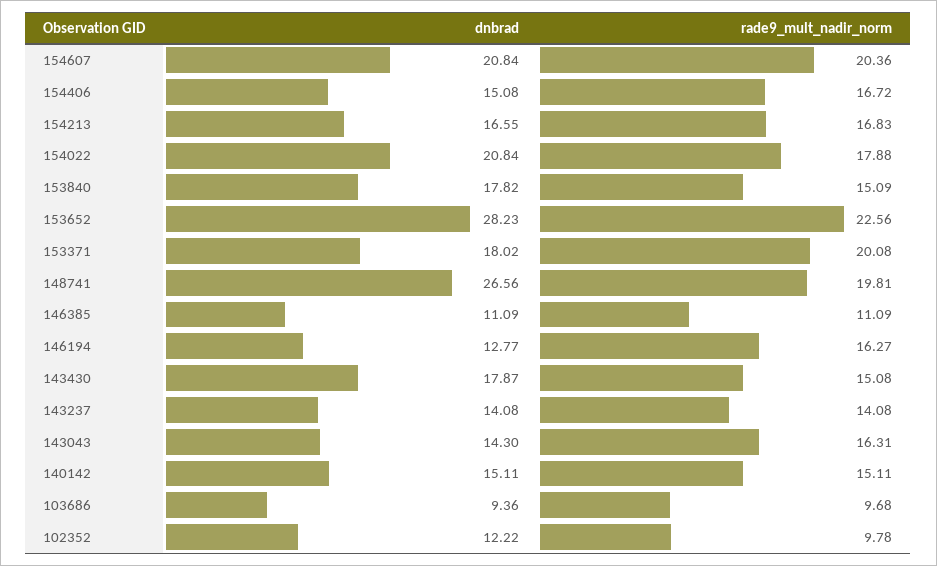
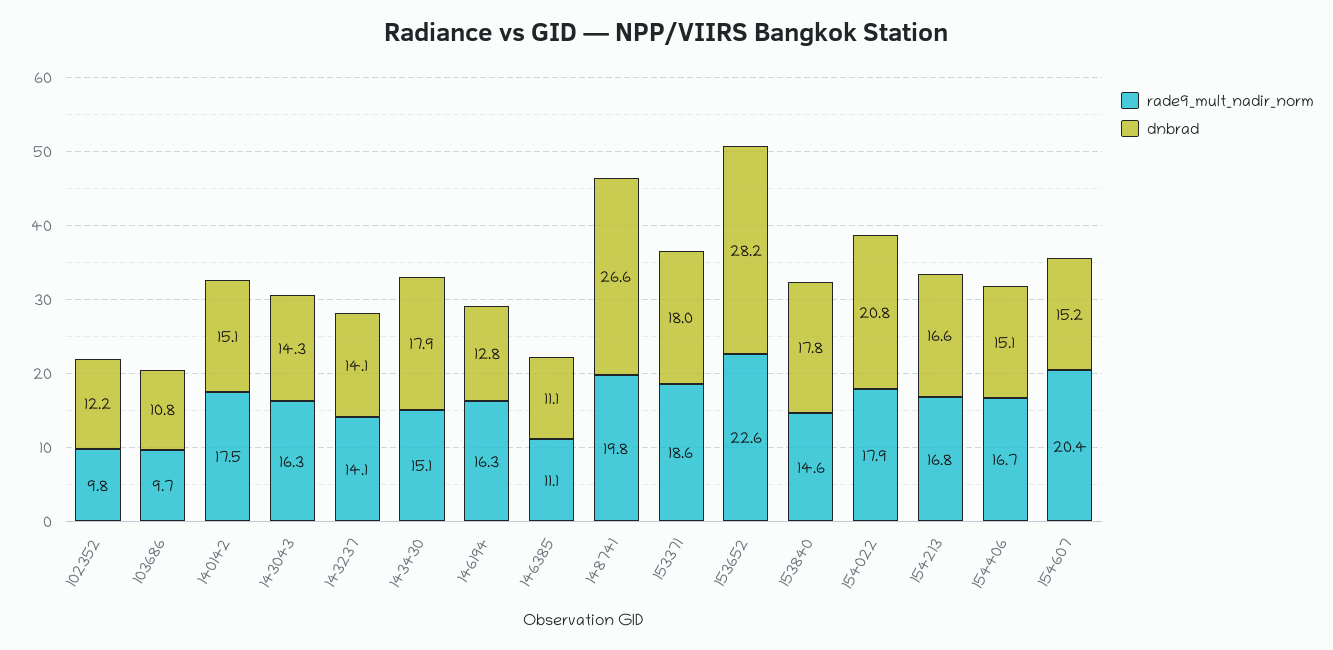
  {
    "dnbrad": {
-     "154607": 20.84,
+     "154607": 15.2,
      "154406": 15.08,
      "154213": 16.55,
      "154022": 20.84,
      "153840": 17.82,
      "153652": 28.23,
      "153371": 18.02,
      "148741": 26.56,
      "146385": 11.09,
      "146194": 12.77,
      "143430": 17.87,
      "143237": 14.08,
      "143043": 14.3,
      "140142": 15.11,
-     "103686": 9.36,
+     "103686": 10.8,
      "102352": 12.22
    },
    "rade9_mult_nadir_norm": {
      "154607": 20.36,
      "154406": 16.72,
      "154213": 16.83,
      "154022": 17.88,
-     "153840": 15.09,
+     "153840": 14.6,
      "153652": 22.56,
-     "153371": 20.08,
+     "153371": 18.6,
      "148741": 19.81,
      "146385": 11.09,
      "146194": 16.27,
      "143430": 15.08,
      "143237": 14.08,
      "143043": 16.31,
-     "140142": 15.11,
+     "140142": 17.5,
      "103686": 9.68,
      "102352": 9.78
    }
  }

